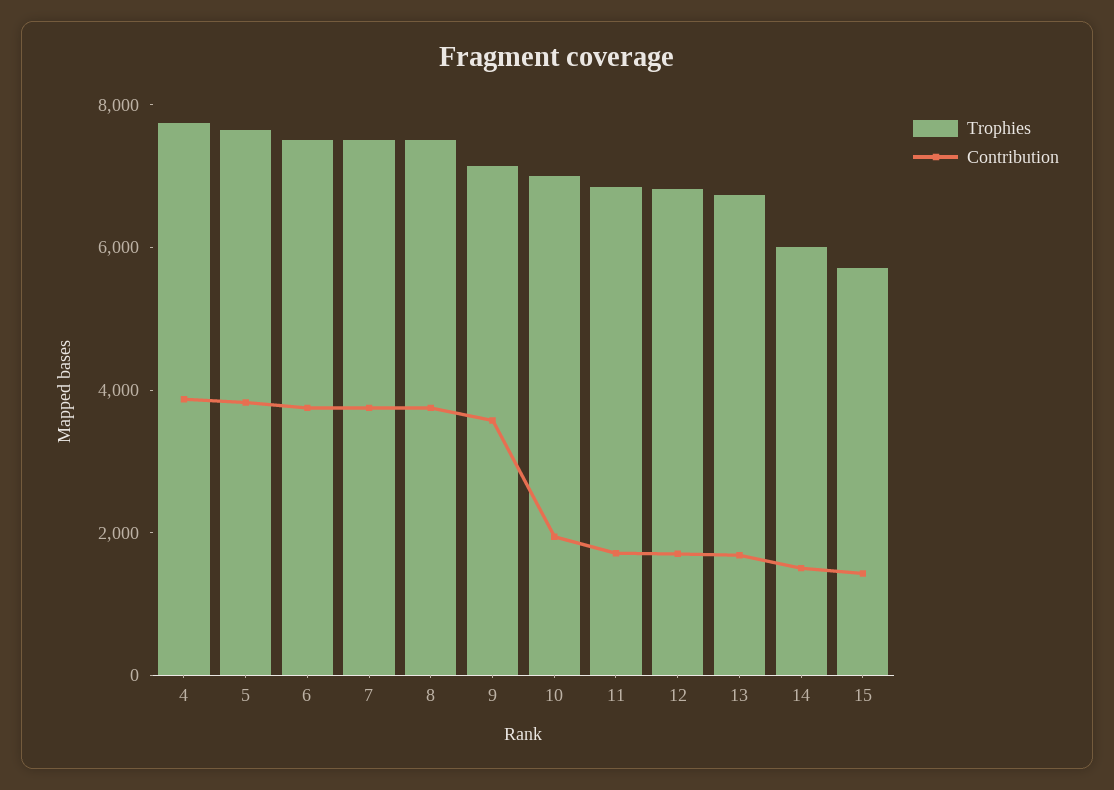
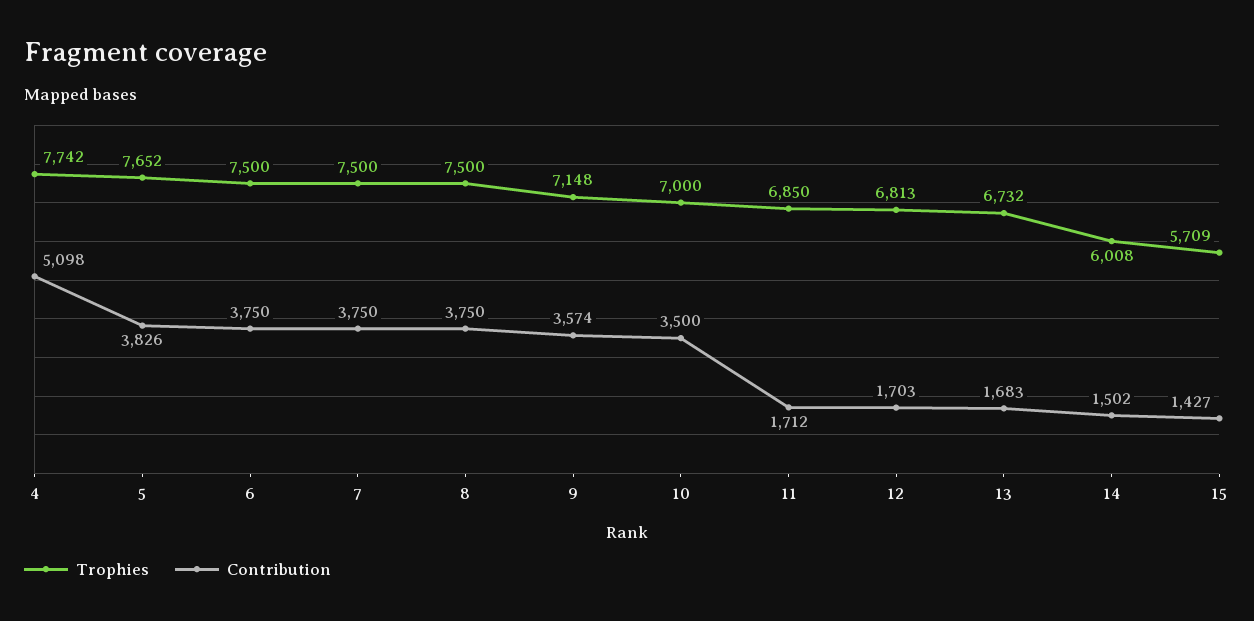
  {
    "Trophies": {
      "4": 7742,
      "5": 7652,
      "6": 7500,
      "7": 7500,
      "8": 7500,
      "9": 7148,
      "10": 7000,
      "11": 6850,
      "12": 6813,
      "13": 6732,
      "14": 6008,
      "15": 5709
    },
    "Contribution": {
-     "4": 4000,
+     "4": 5098,
      "5": 3826,
      "6": 3750,
      "7": 3750,
      "8": 3750,
      "9": 3574,
-     "10": 2000,
+     "10": 3500,
      "11": 1712,
      "12": 1703,
      "13": 1683,
      "14": 1502,
      "15": 1427
    }
  }

